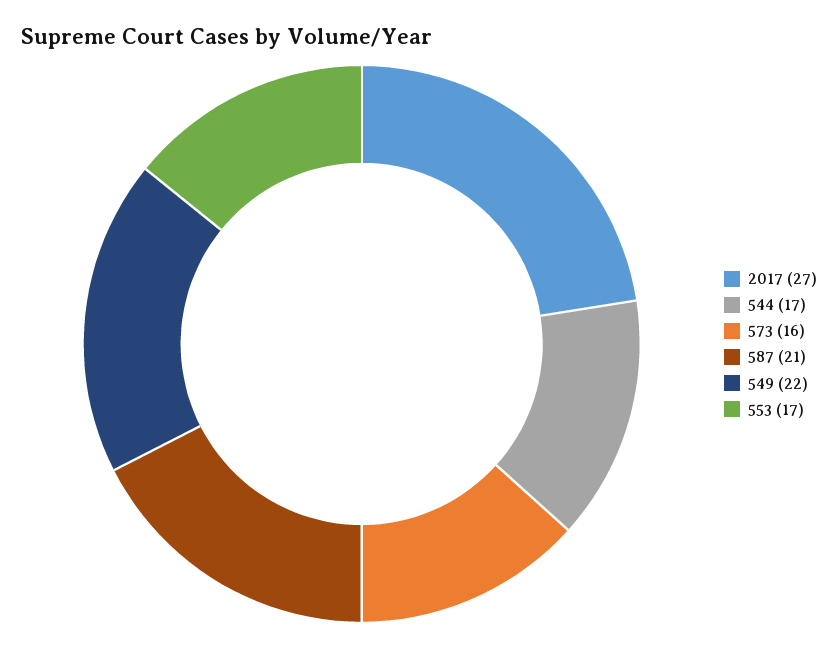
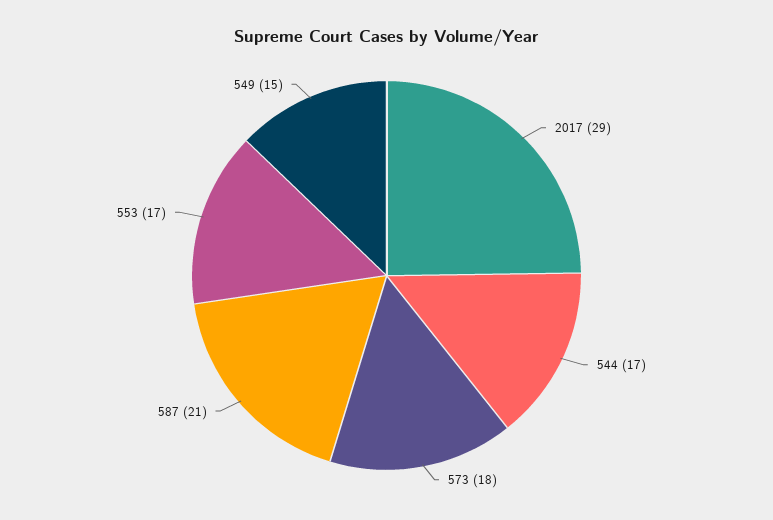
  {
-   "2017": 27,
+   "2017": 29,
    "544": 17,
-   "573": 16,
+   "573": 18,
    "587": 21,
-   "549": 22,
+   "549": 15,
    "553": 17
  }

